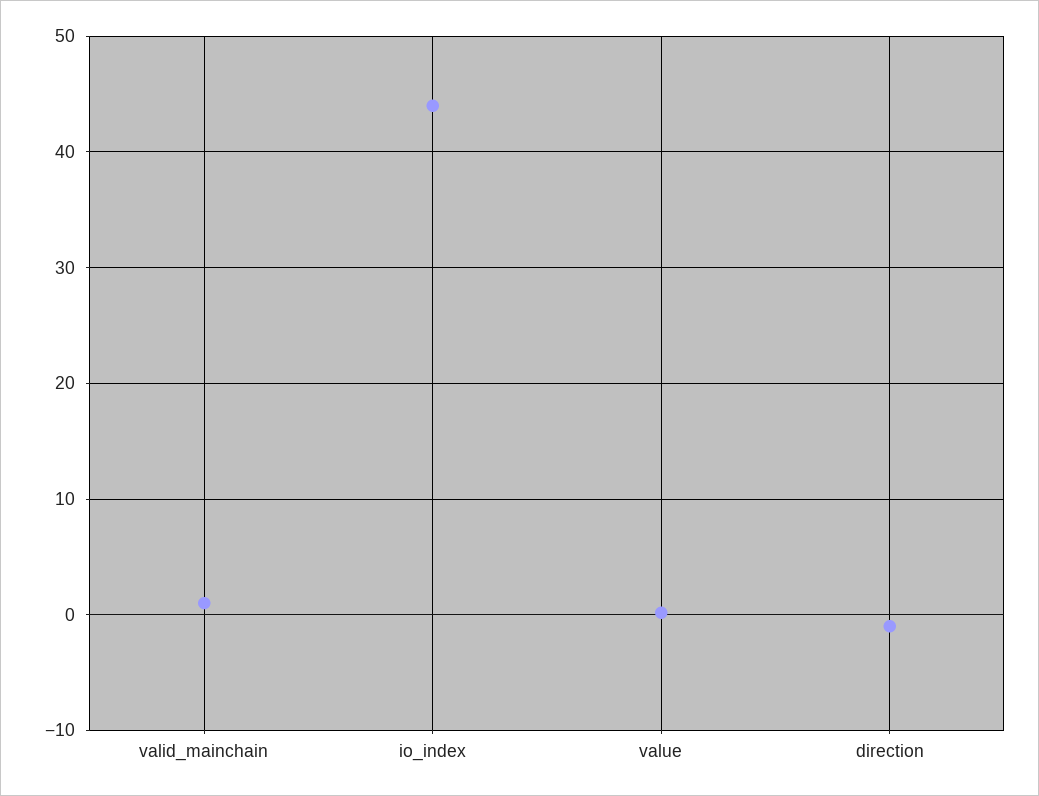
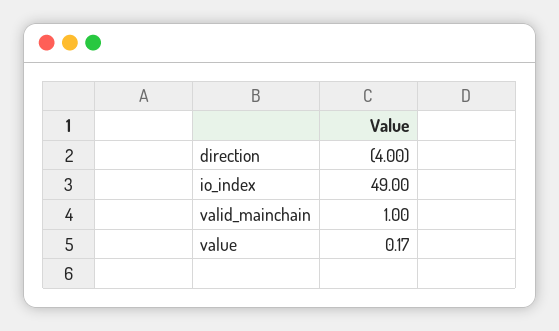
  {
    "valid_mainchain": 1,
-   "io_index": 44,
+   "io_index": 49,
    "value": 0.17,
-   "direction": -1
+   "direction": -4
  }

